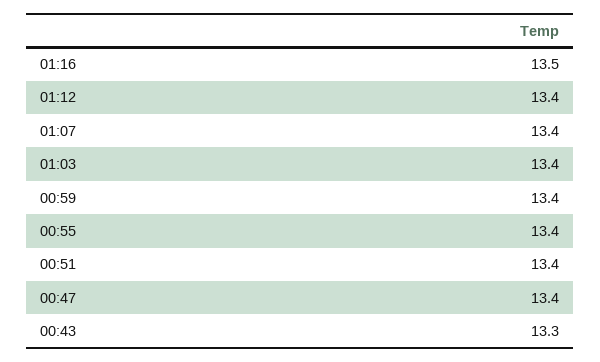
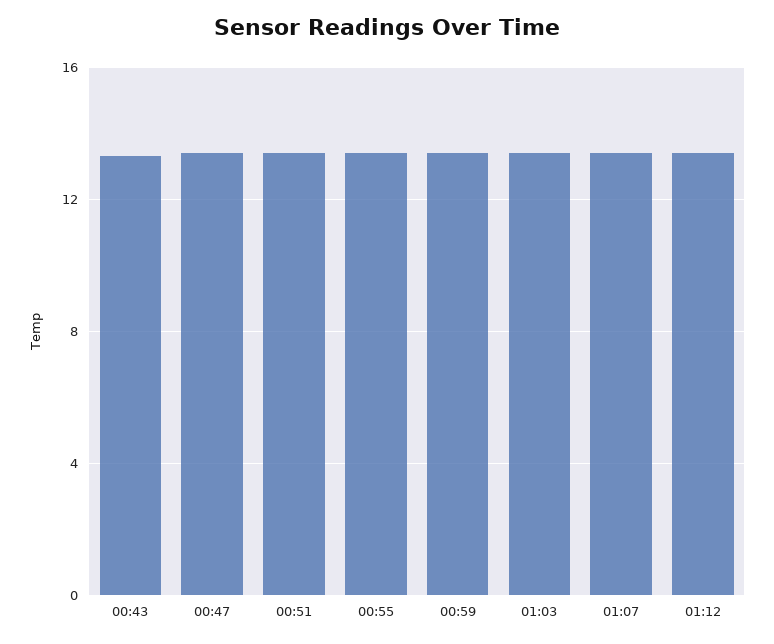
  {
-   "01:16": 13.5,
    "01:12": 13.4,
    "01:07": 13.4,
    "01:03": 13.4,
    "00:59": 13.4,
    "00:55": 13.4,
    "00:51": 13.4,
    "00:47": 13.4,
    "00:43": 13.3
  }

